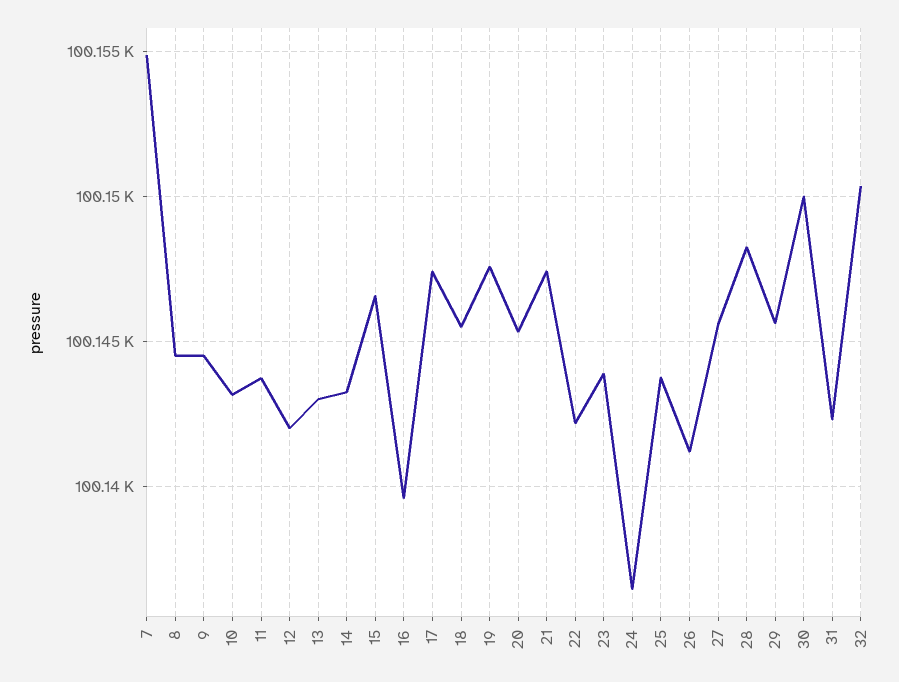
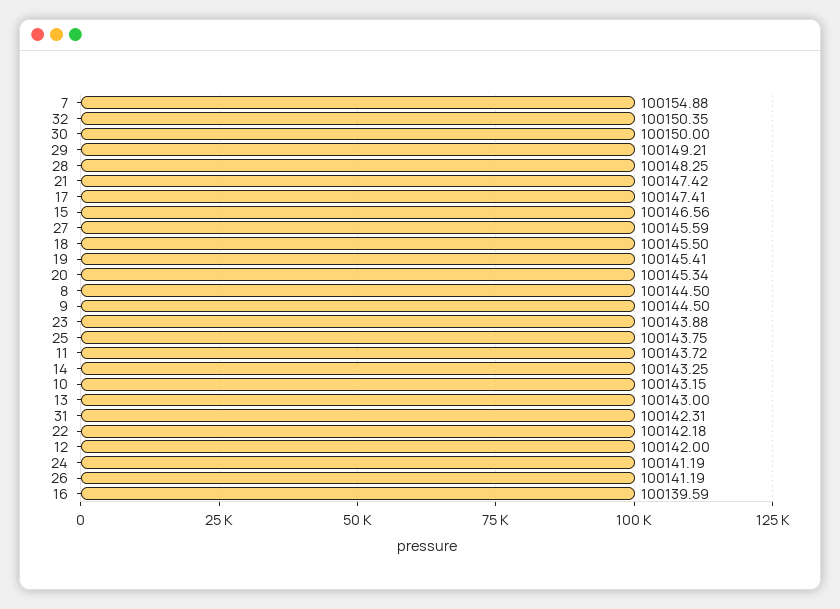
  {
    "7": 100154.88,
    "8": 100144.5,
    "9": 100144.5,
    "10": 100143.15,
    "11": 100143.72,
    "12": 100142,
    "13": 100143,
    "14": 100143.25,
    "15": 100146.56,
    "16": 100139.59,
    "17": 100147.41,
    "18": 100145.5,
-   "19": 100147.5,
+   "19": 100145.41,
    "20": 100145.34,
    "21": 100147.42,
    "22": 100142.18,
    "23": 100143.88,
-   "24": 100136.5,
+   "24": 100141.19,
    "25": 100143.75,
    "26": 100141.19,
    "27": 100145.59,
    "28": 100148.25,
-   "29": 100145.5,
+   "29": 100149.21,
    "30": 100150,
    "31": 100142.31,
    "32": 100150.35
  }

